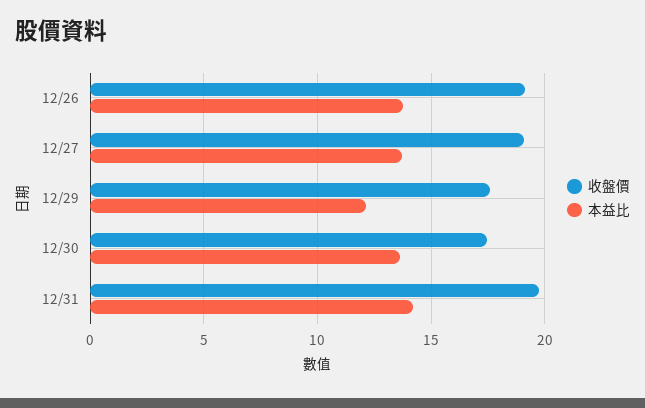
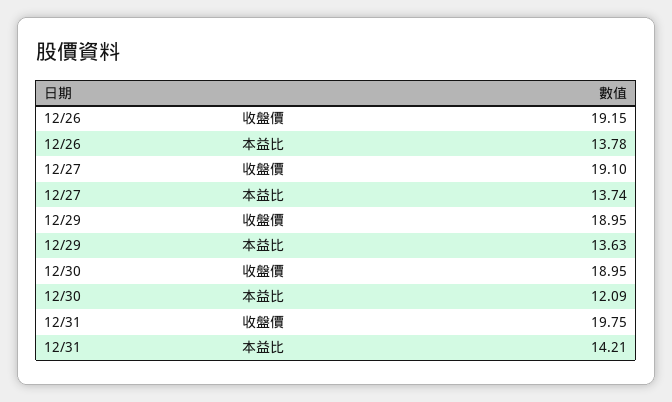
  {
    "收盤價": {
      "12/26": 19.15,
      "12/27": 19.1,
-     "12/29": 17.5,
+     "12/29": 18.95,
-     "12/30": 17.5,
+     "12/30": 18.95,
      "12/31": 19.75
    },
    "本益比": {
      "12/26": 13.78,
      "12/27": 13.74,
-     "12/29": 12,
+     "12/29": 13.63,
-     "12/30": 13.5,
+     "12/30": 12.09,
      "12/31": 14.21
    }
  }

